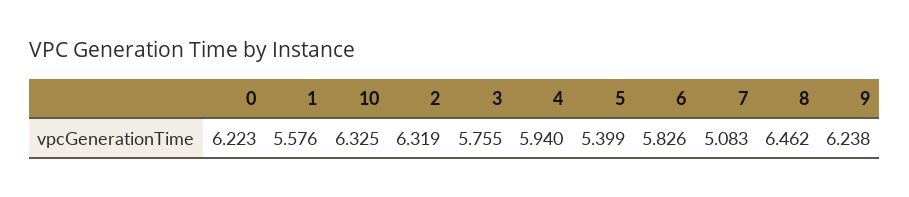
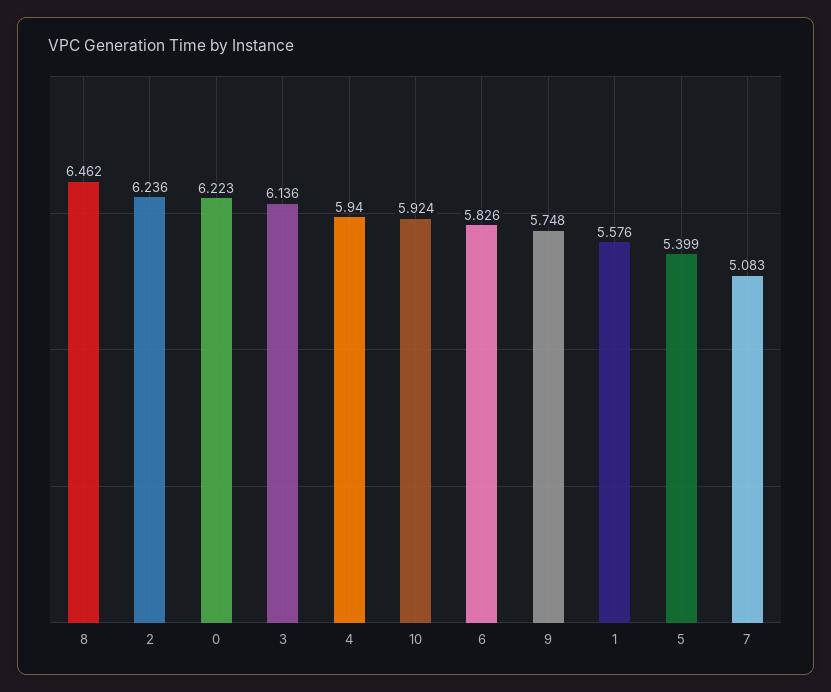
  {
    "0": 6.223,
    "1": 5.576,
-   "10": 6.325,
+   "10": 5.924,
-   "2": 6.319,
+   "2": 6.236,
-   "3": 5.755,
+   "3": 6.136,
    "4": 5.94,
    "5": 5.399,
    "6": 5.826,
    "7": 5.083,
    "8": 6.462,
-   "9": 6.238
+   "9": 5.748
  }

